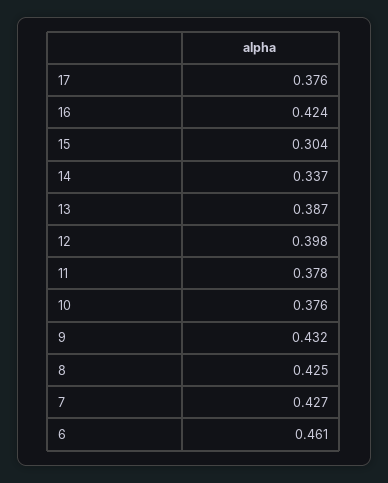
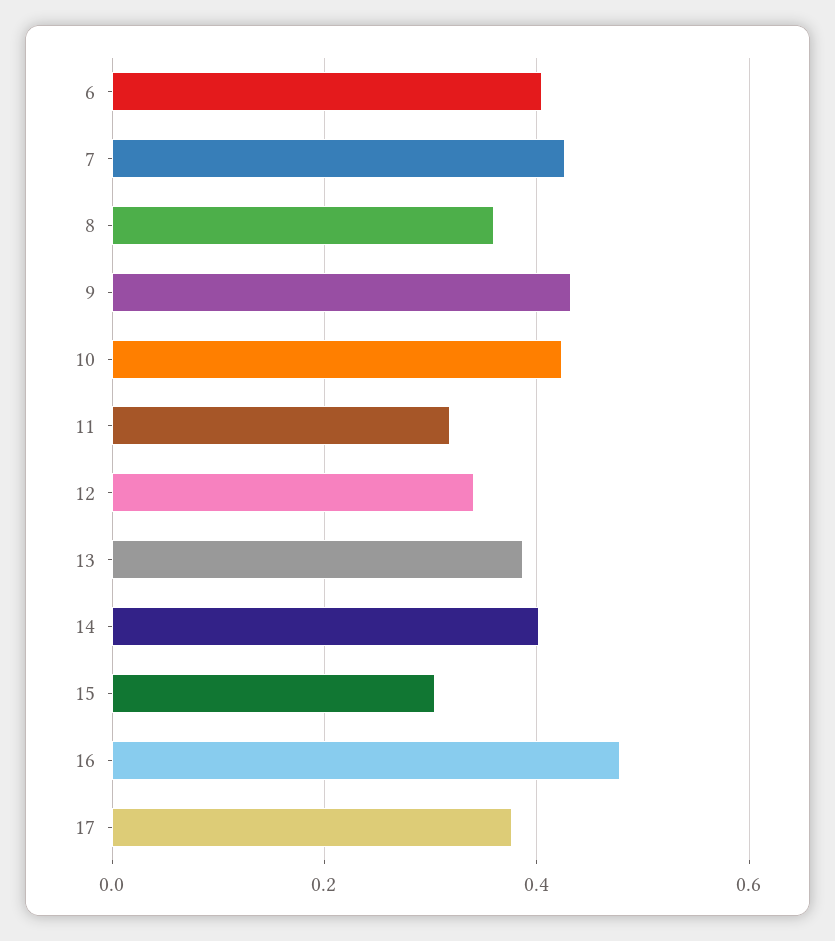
  {
    "17": 0.376,
-   "16": 0.424,
+   "16": 0.48,
    "15": 0.304,
-   "14": 0.337,
+   "14": 0.4,
    "13": 0.387,
-   "12": 0.398,
+   "12": 0.34,
-   "11": 0.378,
+   "11": 0.32,
-   "10": 0.376,
+   "10": 0.42,
    "9": 0.432,
-   "8": 0.425,
+   "8": 0.36,
    "7": 0.427,
-   "6": 0.461
+   "6": 0.4
  }

